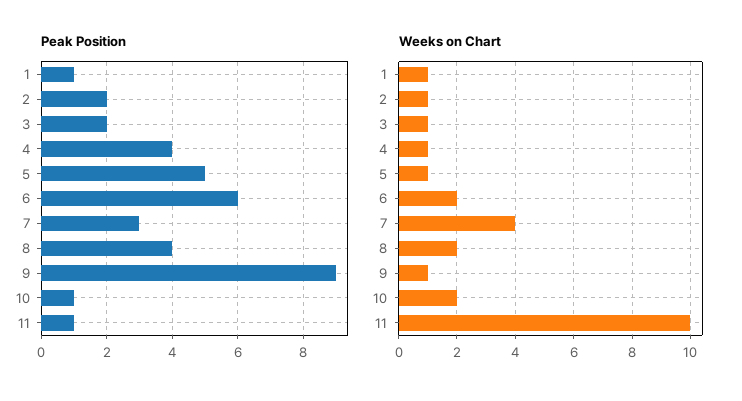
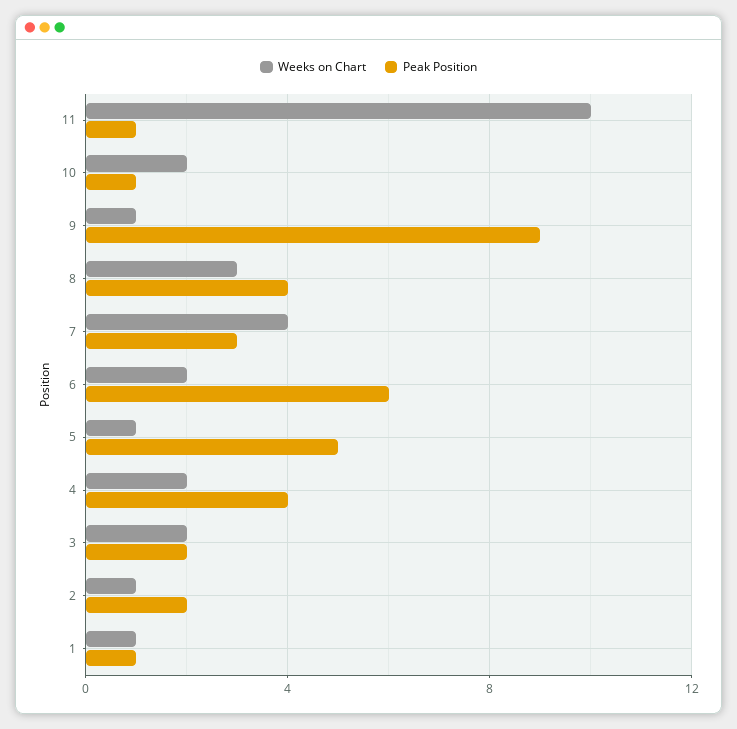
  {
    "Peak Position": {
      "1": 1,
      "2": 2,
      "3": 2,
      "4": 4,
      "5": 5,
      "6": 6,
      "7": 3,
      "8": 4,
      "9": 9,
      "10": 1,
      "11": 1
    },
    "Weeks on Chart": {
      "1": 1,
      "2": 1,
-     "3": 1,
+     "3": 2,
-     "4": 1,
+     "4": 2,
      "5": 1,
      "6": 2,
      "7": 4,
-     "8": 2,
+     "8": 3,
      "9": 1,
      "10": 2,
      "11": 10
    }
  }

